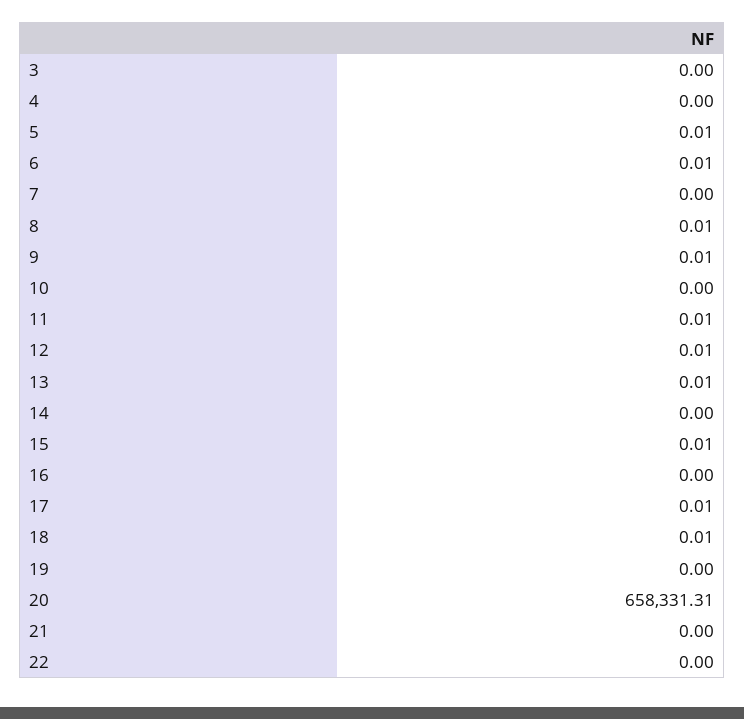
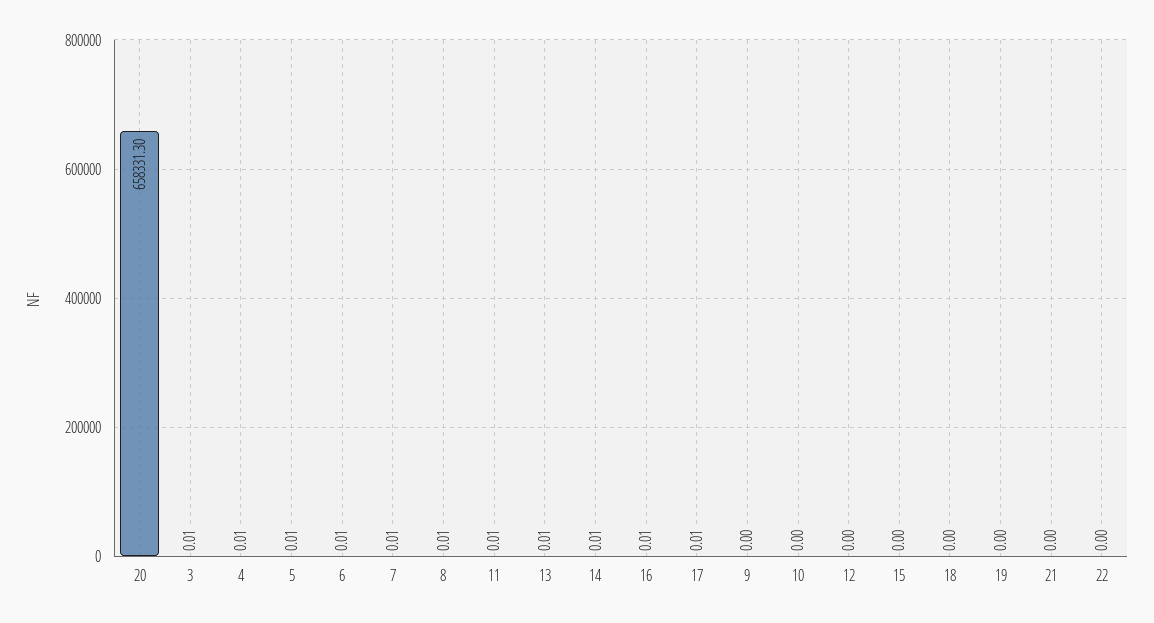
  {
-   "3": 0,
+   "3": 0.01,
-   "4": 0,
+   "4": 0.01,
    "5": 0.01,
    "6": 0.01,
-   "7": 0,
+   "7": 0.01,
    "8": 0.01,
-   "9": 0.01,
+   "9": 0,
    "10": 0,
    "11": 0.01,
-   "12": 0.01,
+   "12": 0,
    "13": 0.01,
-   "14": 0,
+   "14": 0.01,
-   "15": 0.01,
+   "15": 0,
-   "16": 0,
+   "16": 0.01,
    "17": 0.01,
-   "18": 0.01,
+   "18": 0,
    "19": 0,
-   "20": 658331.31,
+   "20": 658331.3,
    "21": 0,
    "22": 0
  }

